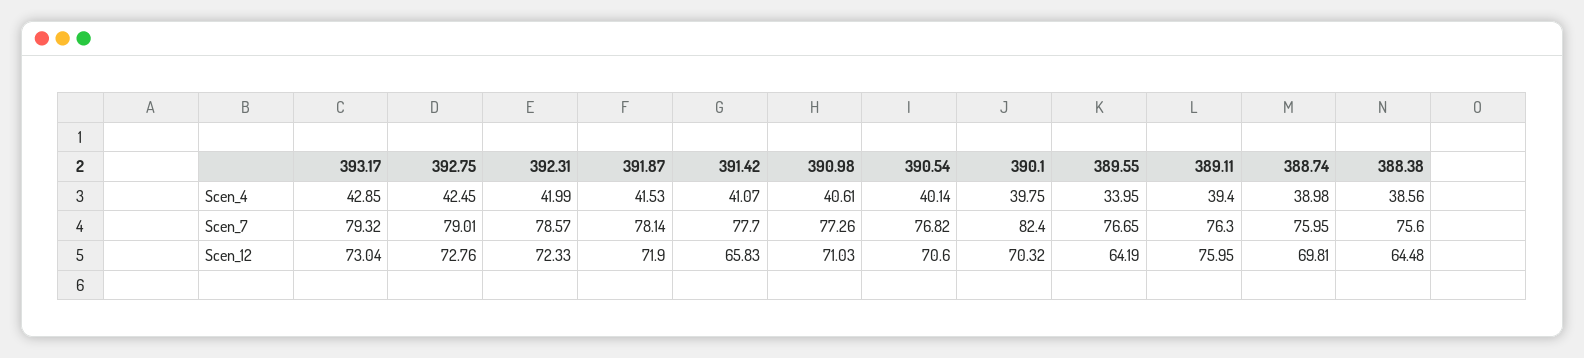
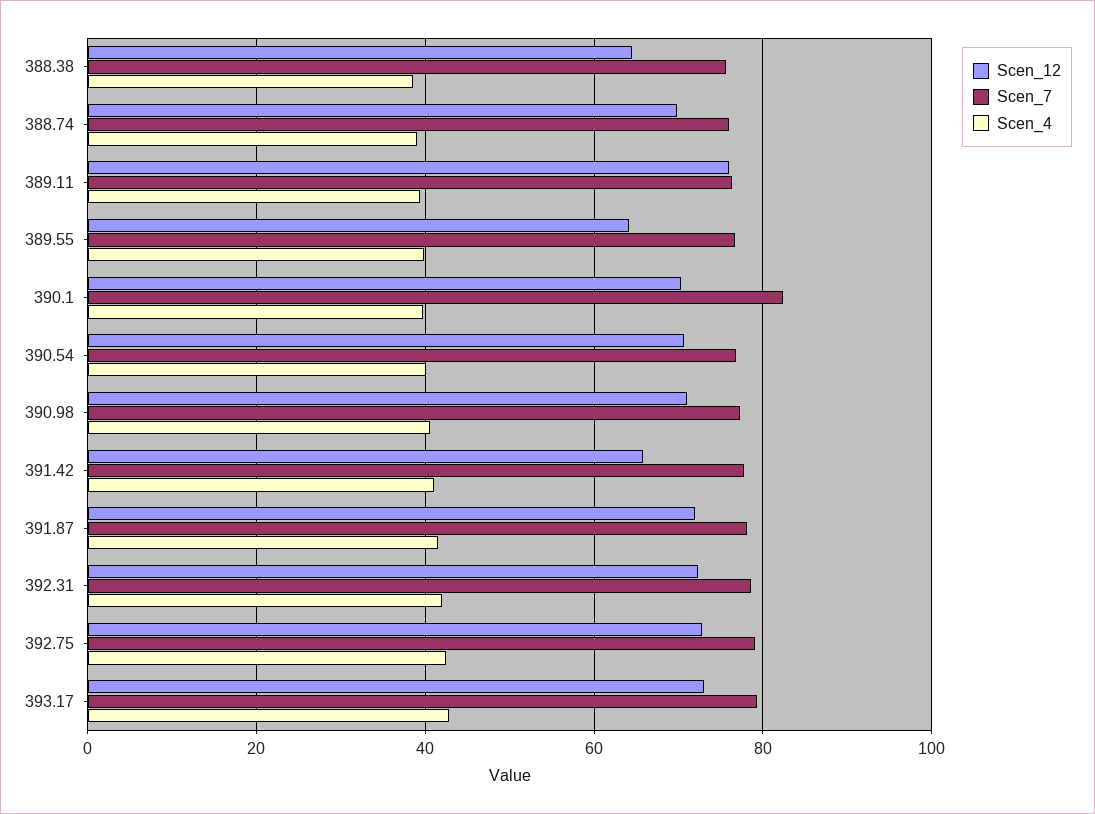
  {
    "Scen_4": {
      "393.17": 42.85,
      "392.75": 42.45,
      "392.31": 41.99,
      "391.87": 41.53,
      "391.42": 41.07,
      "390.98": 40.61,
      "390.54": 40.14,
      "390.1": 39.75,
-     "389.55": 33.95,
+     "389.55": 40,
      "389.11": 39.4,
      "388.74": 38.98,
      "388.38": 38.56
    },
    "Scen_7": {
      "393.17": 79.32,
      "392.75": 79.01,
      "392.31": 78.57,
      "391.87": 78.14,
      "391.42": 77.7,
      "390.98": 77.26,
      "390.54": 76.82,
      "390.1": 82.4,
      "389.55": 76.65,
      "389.11": 76.3,
      "388.74": 75.95,
      "388.38": 75.6
    },
    "Scen_12": {
      "393.17": 73.04,
      "392.75": 72.76,
      "392.31": 72.33,
      "391.87": 71.9,
      "391.42": 65.83,
      "390.98": 71.03,
      "390.54": 70.6,
      "390.1": 70.32,
      "389.55": 64.19,
      "389.11": 75.95,
      "388.74": 69.81,
      "388.38": 64.48
    }
  }

